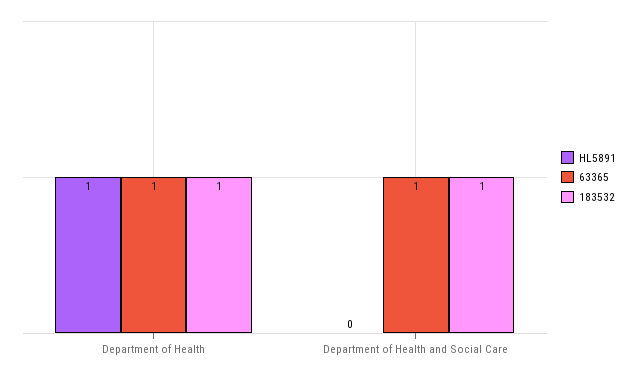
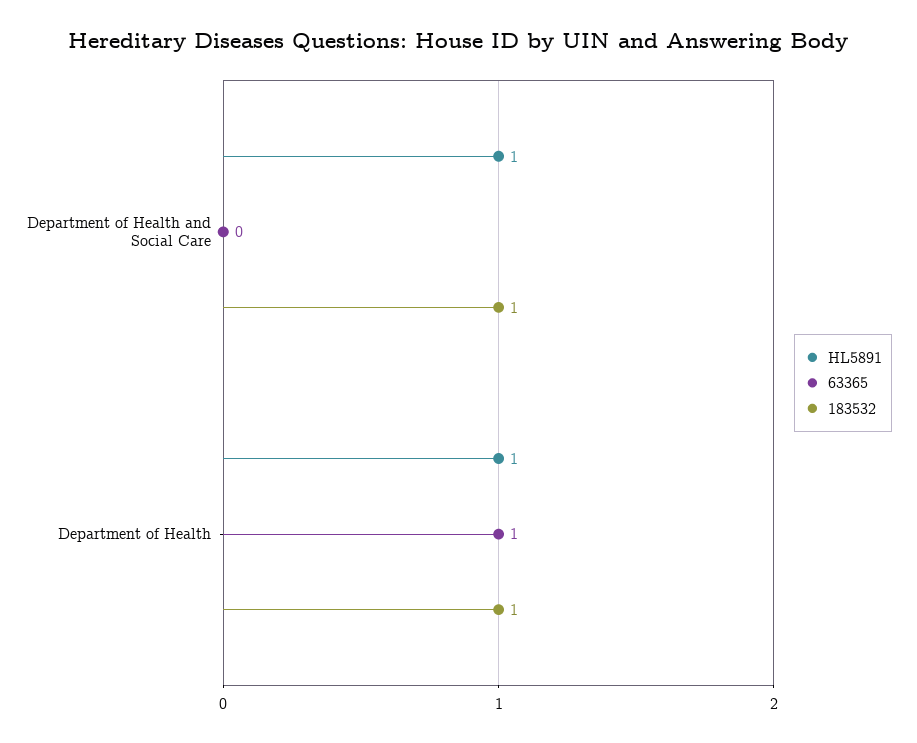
  {
    "HL5891": {
      "Department of Health": 1,
-     "Department of Health and Social Care": 0
+     "Department of Health and Social Care": 1
    },
    "63365": {
      "Department of Health": 1,
-     "Department of Health and Social Care": 1
+     "Department of Health and Social Care": 0
    },
    "183532": {
      "Department of Health": 1,
      "Department of Health and Social Care": 1
    }
  }

